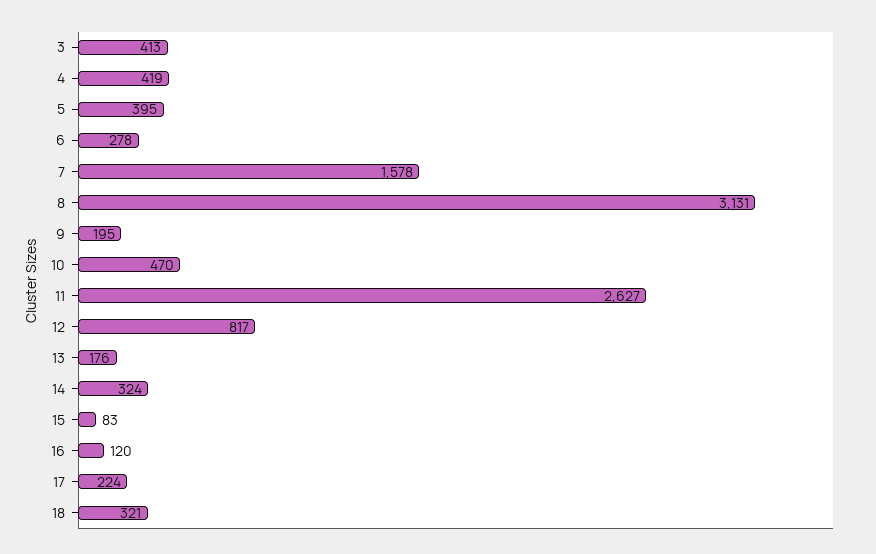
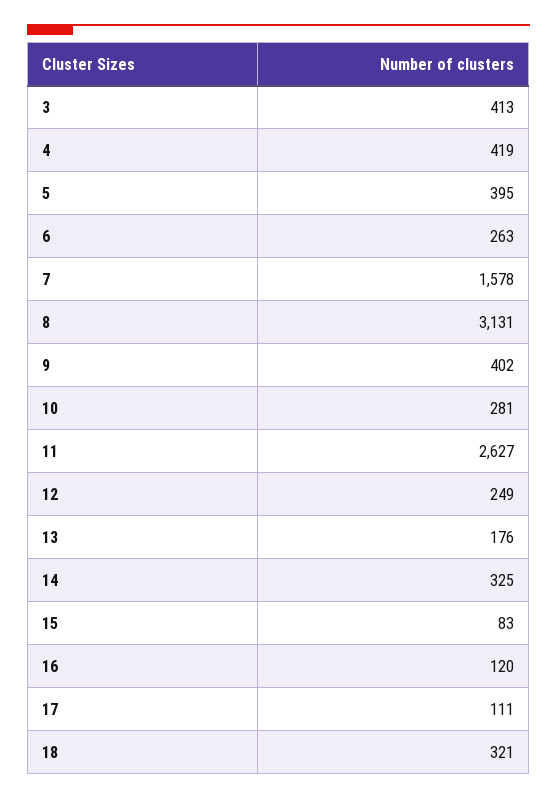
  {
    "3": 413,
    "4": 419,
    "5": 395,
-   "6": 278,
+   "6": 263,
    "7": 1578,
    "8": 3131,
-   "9": 195,
+   "9": 402,
-   "10": 470,
+   "10": 281,
    "11": 2627,
-   "12": 817,
+   "12": 249,
    "13": 176,
-   "14": 324,
+   "14": 325,
    "15": 83,
    "16": 120,
-   "17": 224,
+   "17": 111,
    "18": 321
  }

